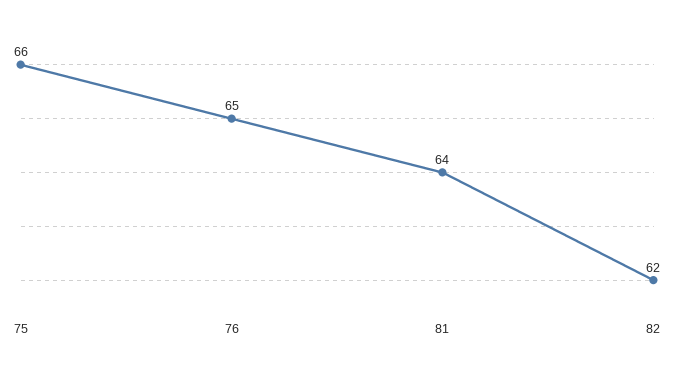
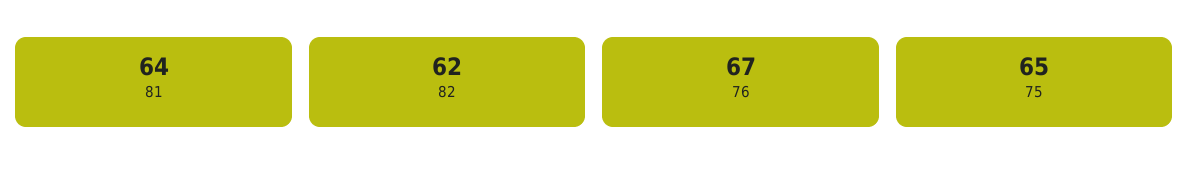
  {
-   "75": 66,
+   "75": 65,
-   "76": 65,
+   "76": 67,
    "81": 64,
    "82": 62
  }

